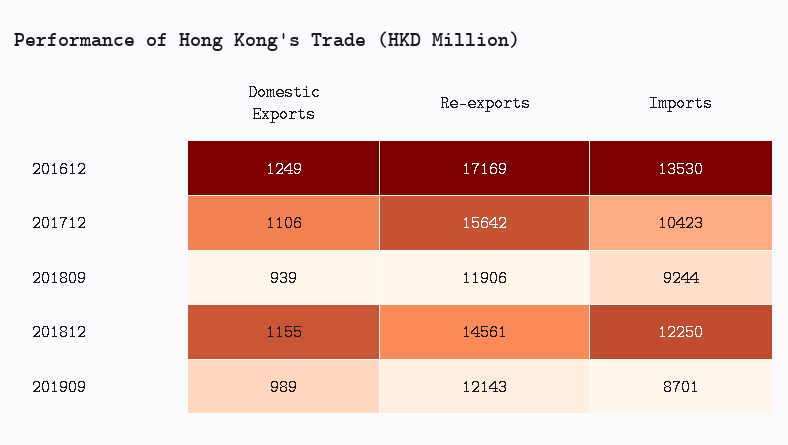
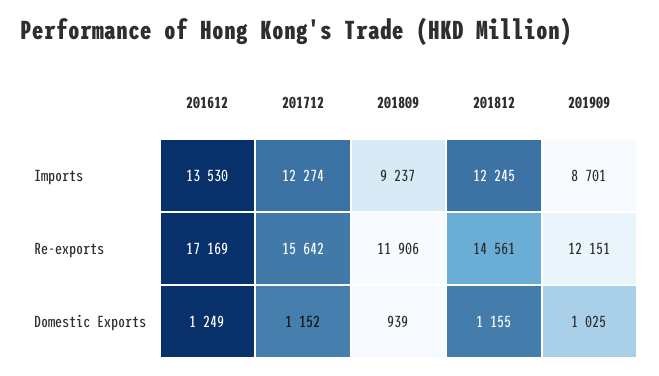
  {
    "Domestic Exports": {
      "201612": 1249,
-     "201712": 1106,
+     "201712": 1152,
      "201809": 939,
      "201812": 1155,
-     "201909": 989
+     "201909": 1025
    },
    "Re-exports": {
      "201612": 17169,
      "201712": 15642,
      "201809": 11906,
      "201812": 14561,
-     "201909": 12143
+     "201909": 12151
    },
    "Imports": {
      "201612": 13530,
-     "201712": 10423,
+     "201712": 12274,
-     "201809": 9244,
+     "201809": 9237,
-     "201812": 12250,
+     "201812": 12245,
      "201909": 8701
    }
  }

